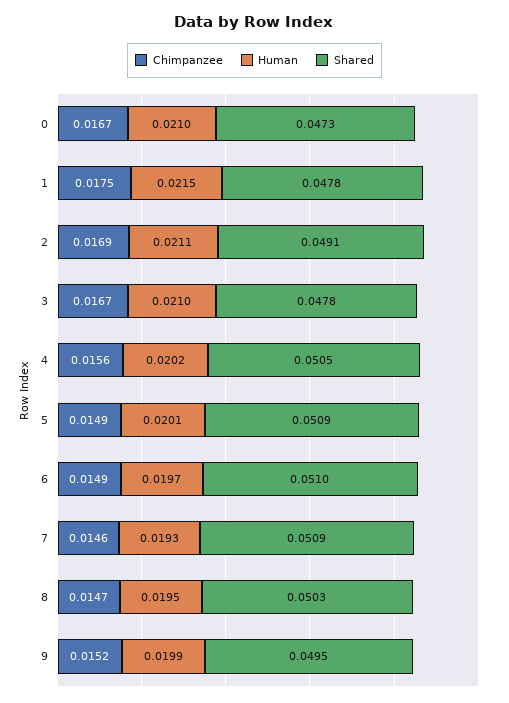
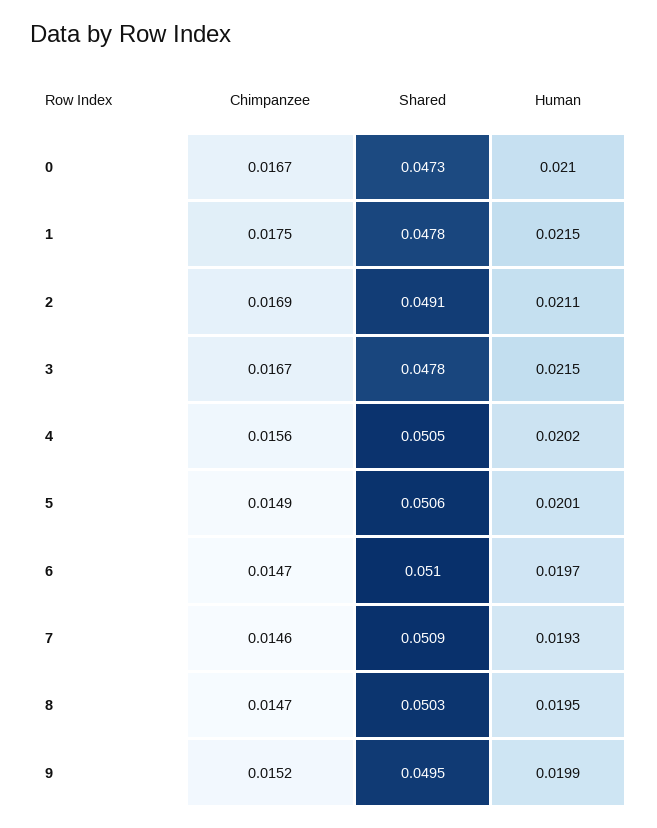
  {
    "Chimpanzee": {
      "0": 0.0167,
      "1": 0.0175,
      "2": 0.0169,
      "3": 0.0167,
      "4": 0.0156,
      "5": 0.0149,
-     "6": 0.0149,
+     "6": 0.0147,
      "7": 0.0146,
      "8": 0.0147,
      "9": 0.0152
    },
    "Human": {
      "0": 0.021,
      "1": 0.0215,
      "2": 0.0211,
-     "3": 0.021,
+     "3": 0.0215,
      "4": 0.0202,
      "5": 0.0201,
      "6": 0.0197,
      "7": 0.0193,
      "8": 0.0195,
      "9": 0.0199
    },
    "Shared": {
      "0": 0.0473,
      "1": 0.0478,
      "2": 0.0491,
      "3": 0.0478,
      "4": 0.0505,
-     "5": 0.0509,
+     "5": 0.0506,
      "6": 0.051,
      "7": 0.0509,
      "8": 0.0503,
      "9": 0.0495
    }
  }

